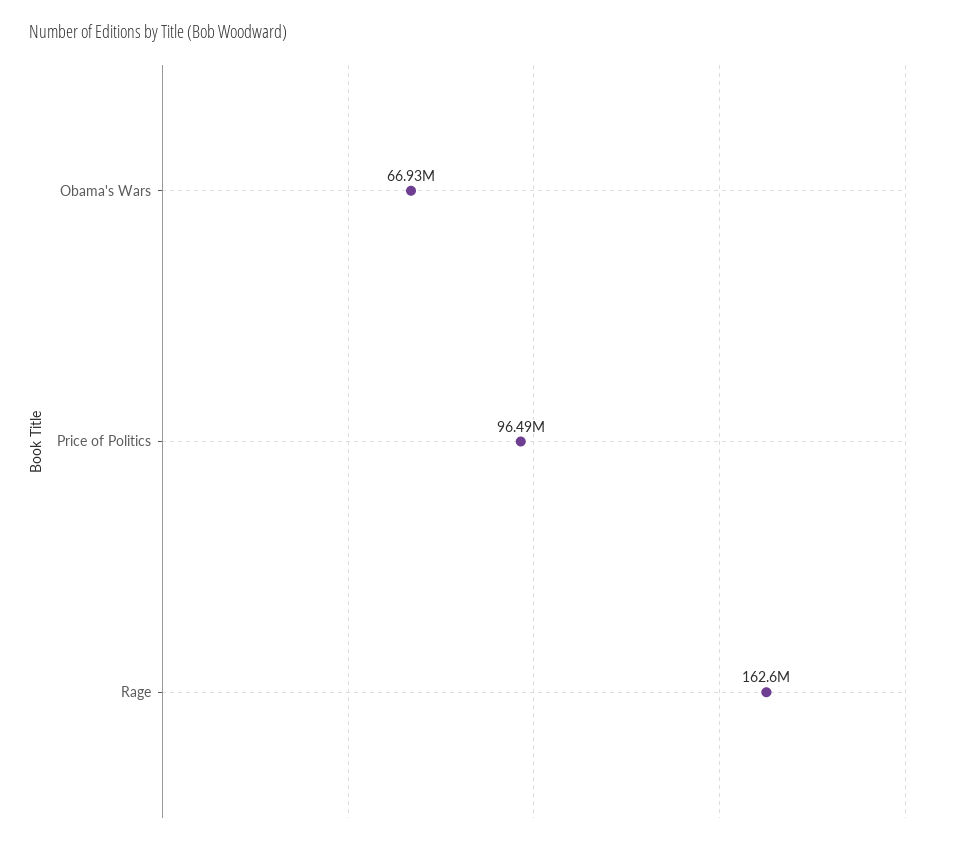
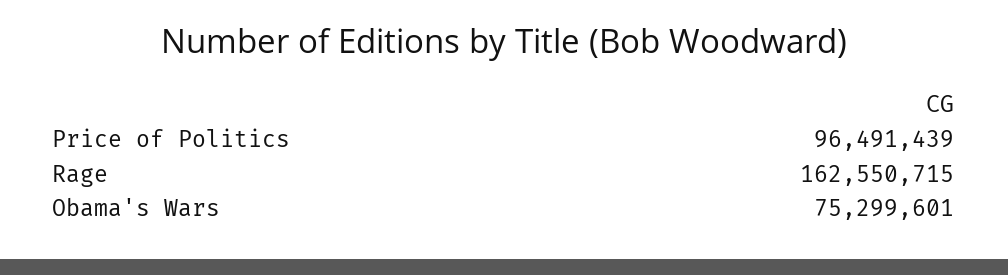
  {
-   "Obama's Wars": 66930000,
+   "Obama's Wars": 75299601,
    "Price of Politics": 96491439,
    "Rage": 162550715
  }

